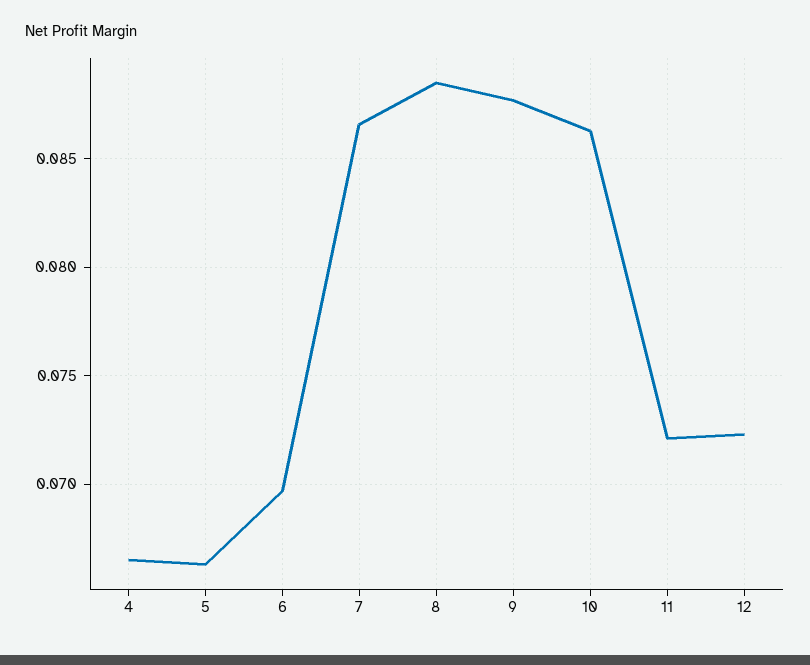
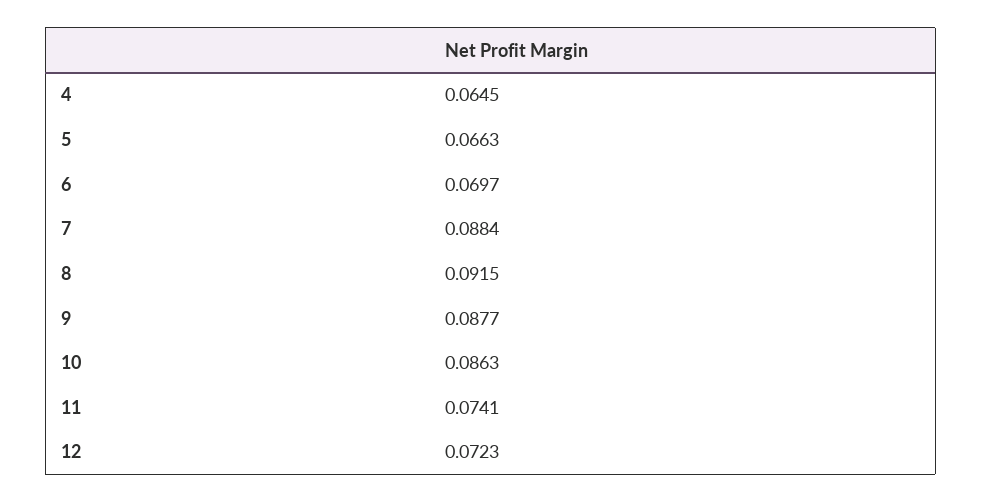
  {
-   "4": 0.0665,
+   "4": 0.0645,
    "5": 0.0663,
    "6": 0.0697,
-   "7": 0.0865,
+   "7": 0.0884,
-   "8": 0.0885,
+   "8": 0.0915,
    "9": 0.0877,
    "10": 0.0863,
-   "11": 0.072,
+   "11": 0.0741,
    "12": 0.0723
  }

